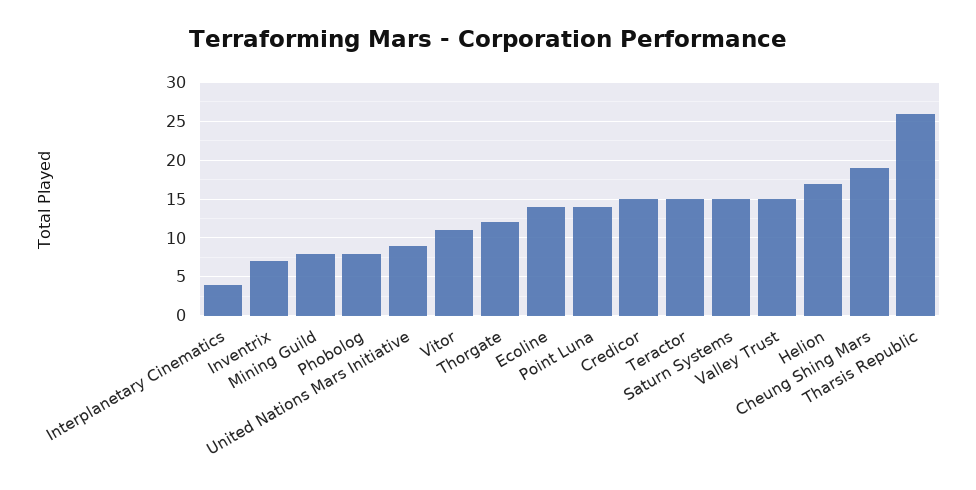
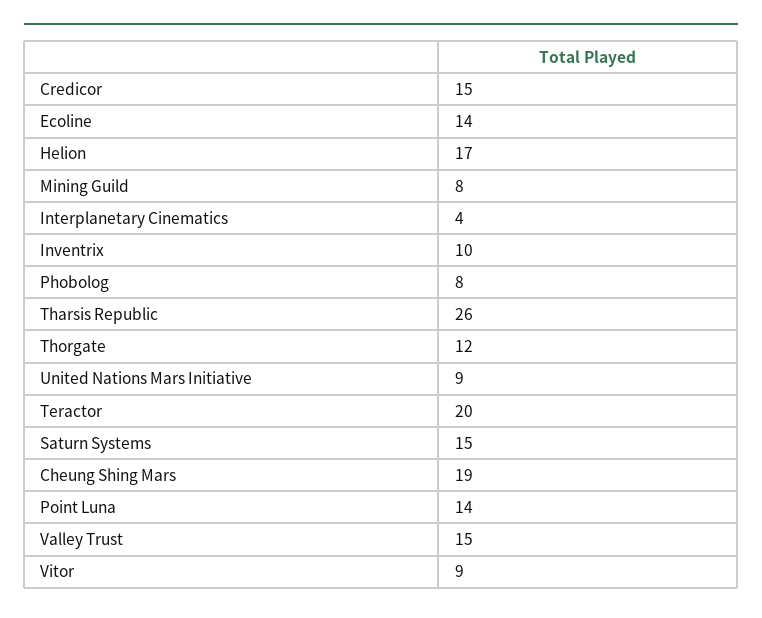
  {
    "Interplanetary Cinematics": 4,
-   "Inventrix": 7,
+   "Inventrix": 10,
    "Mining Guild": 8,
    "Phobolog": 8,
    "United Nations Mars Initiative": 9,
-   "Vitor": 11,
+   "Vitor": 9,
    "Thorgate": 12,
    "Ecoline": 14,
    "Point Luna": 14,
    "Credicor": 15,
-   "Teractor": 15,
+   "Teractor": 20,
    "Saturn Systems": 15,
    "Valley Trust": 15,
    "Helion": 17,
    "Cheung Shing Mars": 19,
    "Tharsis Republic": 26
  }

